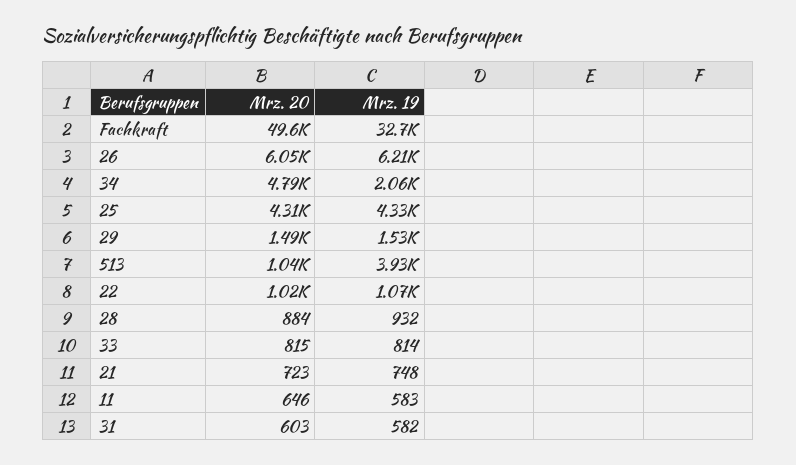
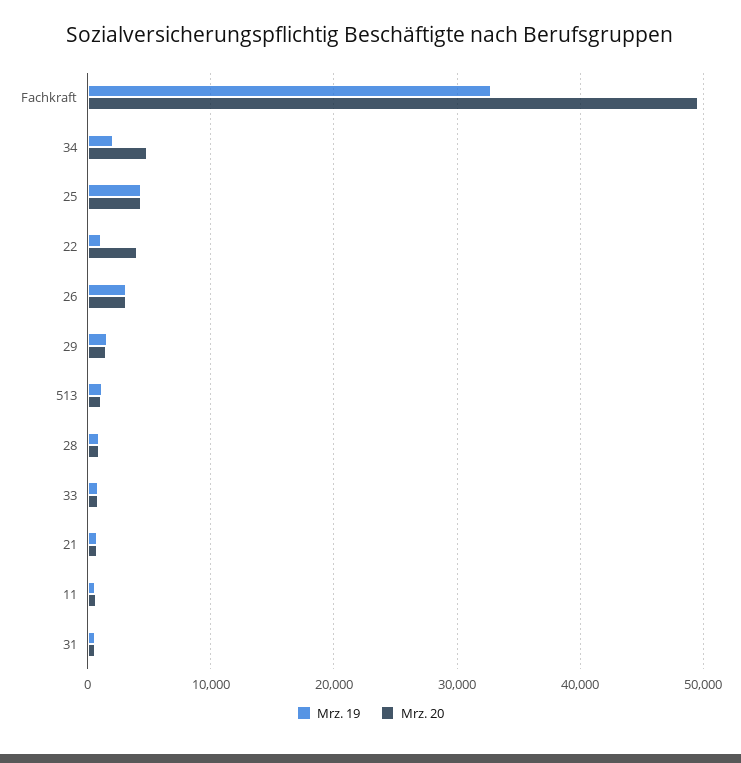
  {
    "Mrz. 20": {
      "Fachkraft": 49600,
-     "26": 6050,
+     "26": 3000,
      "34": 4790,
      "25": 4310,
      "29": 1490,
      "513": 1040,
-     "22": 1020,
+     "22": 4000,
      "28": 884,
      "33": 815,
      "21": 723,
      "11": 646,
      "31": 603
    },
    "Mrz. 19": {
      "Fachkraft": 32700,
-     "26": 6210,
+     "26": 3000,
      "34": 2060,
      "25": 4330,
      "29": 1530,
-     "513": 3930,
+     "513": 1000,
      "22": 1070,
      "28": 932,
      "33": 814,
      "21": 748,
      "11": 583,
      "31": 582
    }
  }

